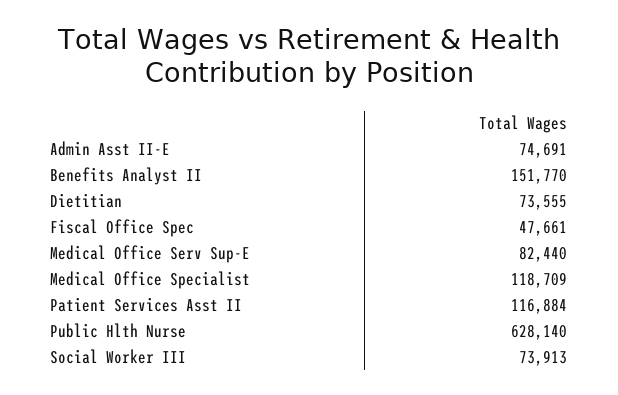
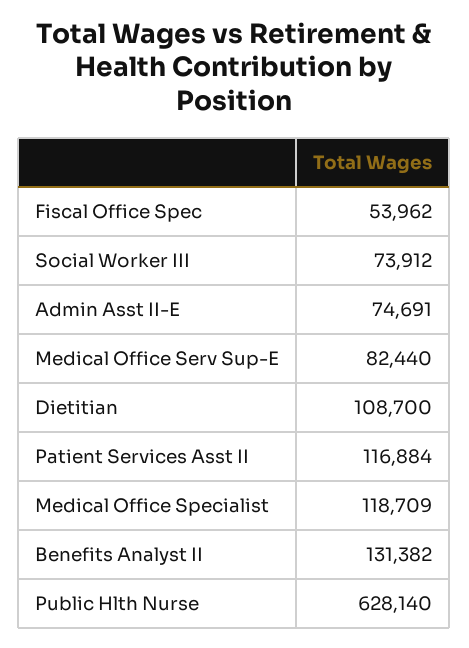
  {
    "Admin Asst II-E": 74691,
-   "Benefits Analyst II": 151770,
+   "Benefits Analyst II": 131382,
-   "Dietitian": 73555,
+   "Dietitian": 108700,
-   "Fiscal Office Spec": 47661,
+   "Fiscal Office Spec": 53962,
    "Medical Office Serv Sup-E": 82440,
    "Medical Office Specialist": 118709,
    "Patient Services Asst II": 116884,
    "Public Hlth Nurse": 628140,
-   "Social Worker III": 73913
+   "Social Worker III": 73912
  }

